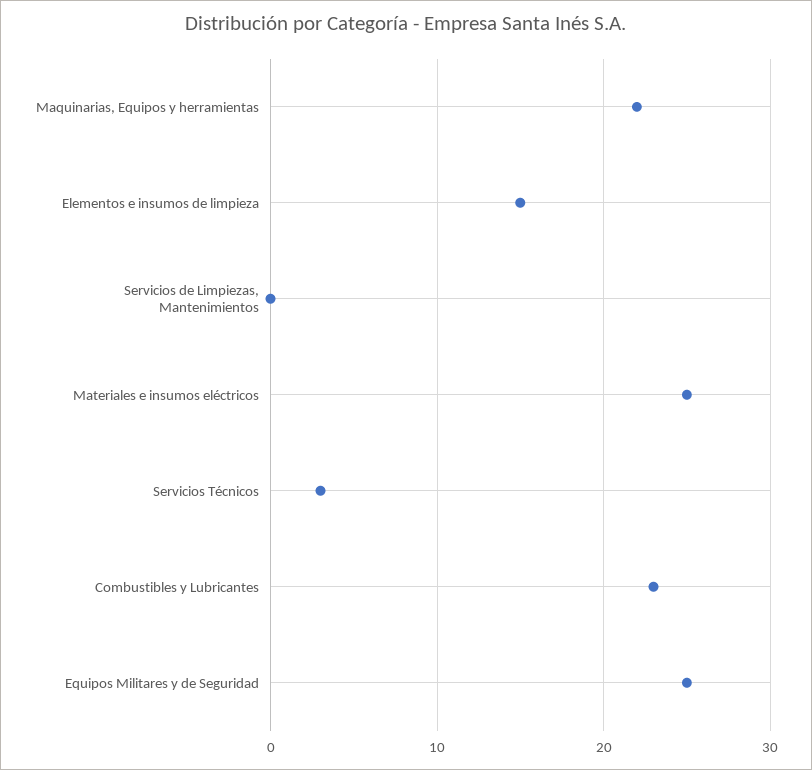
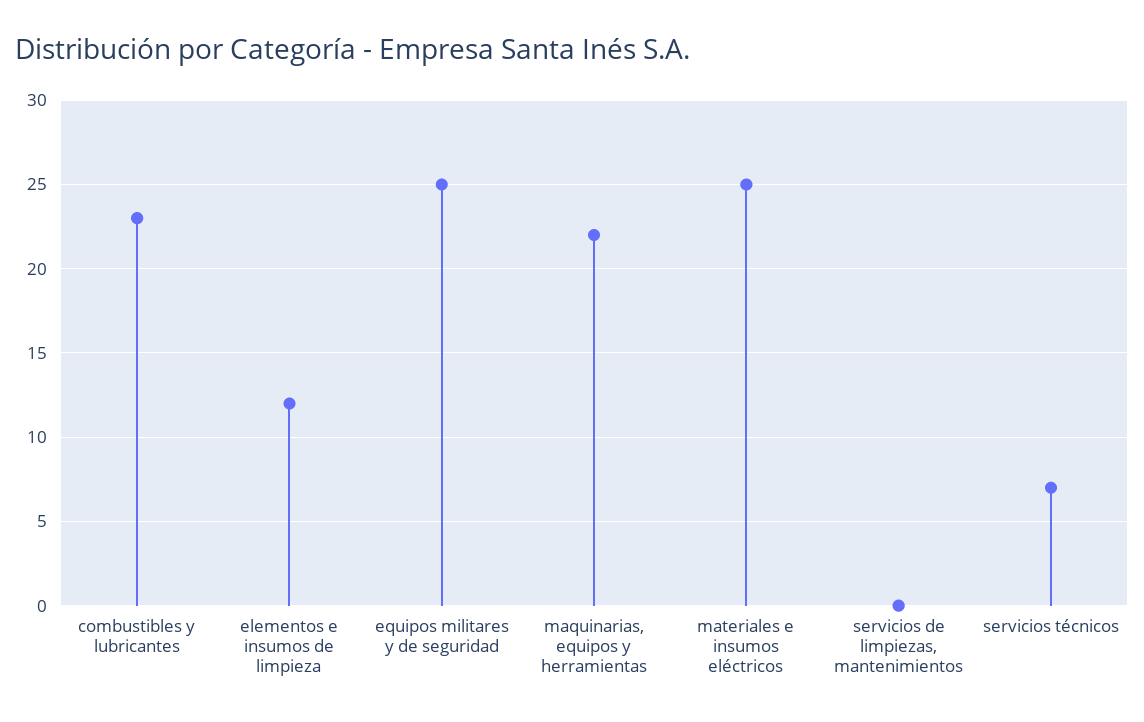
  {
    "Maquinarias, Equipos y herramientas": 22,
-   "Elementos e insumos de limpieza": 15,
+   "Elementos e insumos de limpieza": 12,
    "Servicios de Limpiezas, Mantenimientos": 0,
    "Materiales e insumos eléctricos": 25,
-   "Servicios Técnicos": 3,
+   "Servicios Técnicos": 7,
    "Combustibles y Lubricantes": 23,
    "Equipos Militares y de Seguridad": 25
  }

